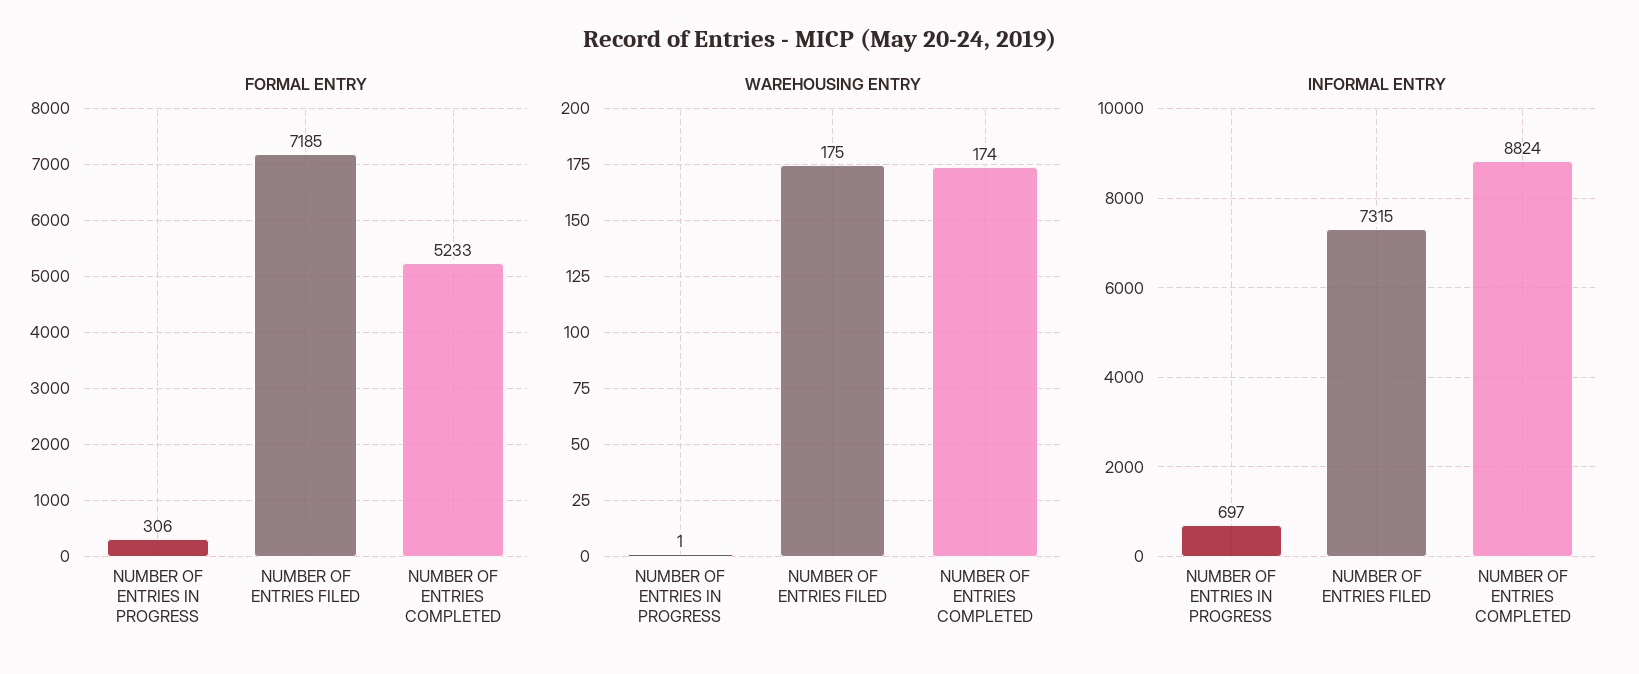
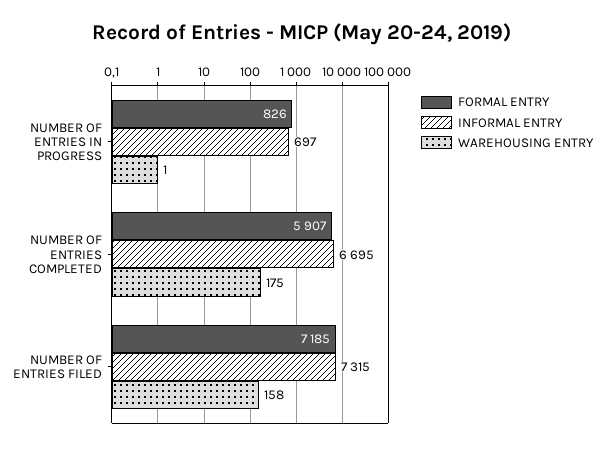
  {
    "FORMAL ENTRY": {
-     "NUMBER OF ENTRIES IN PROGRESS": 306,
+     "NUMBER OF ENTRIES IN PROGRESS": 826,
      "NUMBER OF ENTRIES FILED": 7185,
-     "NUMBER OF ENTRIES COMPLETED": 5233
+     "NUMBER OF ENTRIES COMPLETED": 5907
    },
    "WAREHOUSING ENTRY": {
      "NUMBER OF ENTRIES IN PROGRESS": 1,
-     "NUMBER OF ENTRIES FILED": 175,
+     "NUMBER OF ENTRIES FILED": 158,
-     "NUMBER OF ENTRIES COMPLETED": 174
+     "NUMBER OF ENTRIES COMPLETED": 175
    },
    "INFORMAL ENTRY": {
      "NUMBER OF ENTRIES IN PROGRESS": 697,
      "NUMBER OF ENTRIES FILED": 7315,
-     "NUMBER OF ENTRIES COMPLETED": 8824
+     "NUMBER OF ENTRIES COMPLETED": 6695
    }
  }

